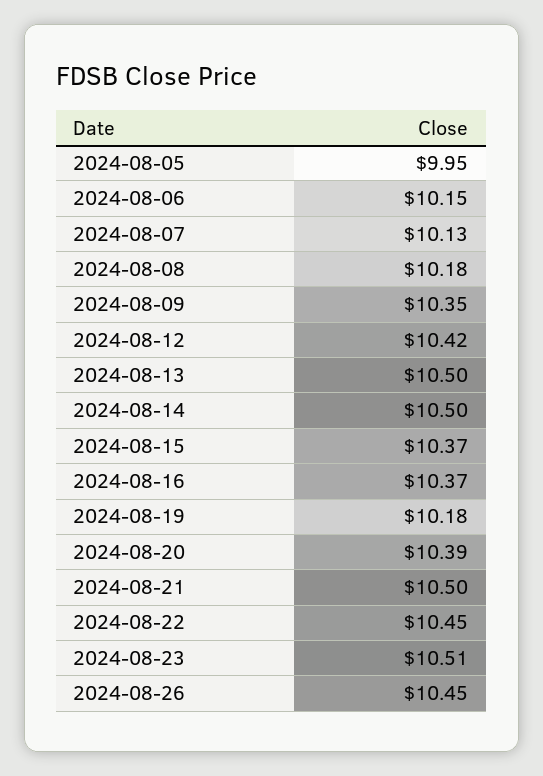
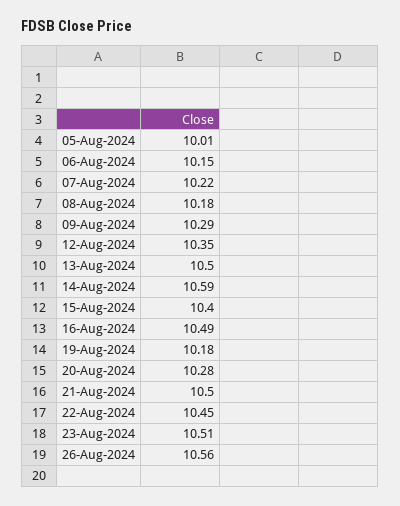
  {
-   "2024-08-05": 9.95,
+   "2024-08-05": 10.01,
    "2024-08-06": 10.15,
-   "2024-08-07": 10.13,
+   "2024-08-07": 10.22,
    "2024-08-08": 10.18,
-   "2024-08-09": 10.35,
+   "2024-08-09": 10.29,
-   "2024-08-12": 10.42,
+   "2024-08-12": 10.35,
    "2024-08-13": 10.5,
-   "2024-08-14": 10.5,
+   "2024-08-14": 10.59,
-   "2024-08-15": 10.37,
+   "2024-08-15": 10.4,
-   "2024-08-16": 10.37,
+   "2024-08-16": 10.49,
    "2024-08-19": 10.18,
-   "2024-08-20": 10.39,
+   "2024-08-20": 10.28,
    "2024-08-21": 10.5,
    "2024-08-22": 10.45,
    "2024-08-23": 10.51,
-   "2024-08-26": 10.45
+   "2024-08-26": 10.56
  }

